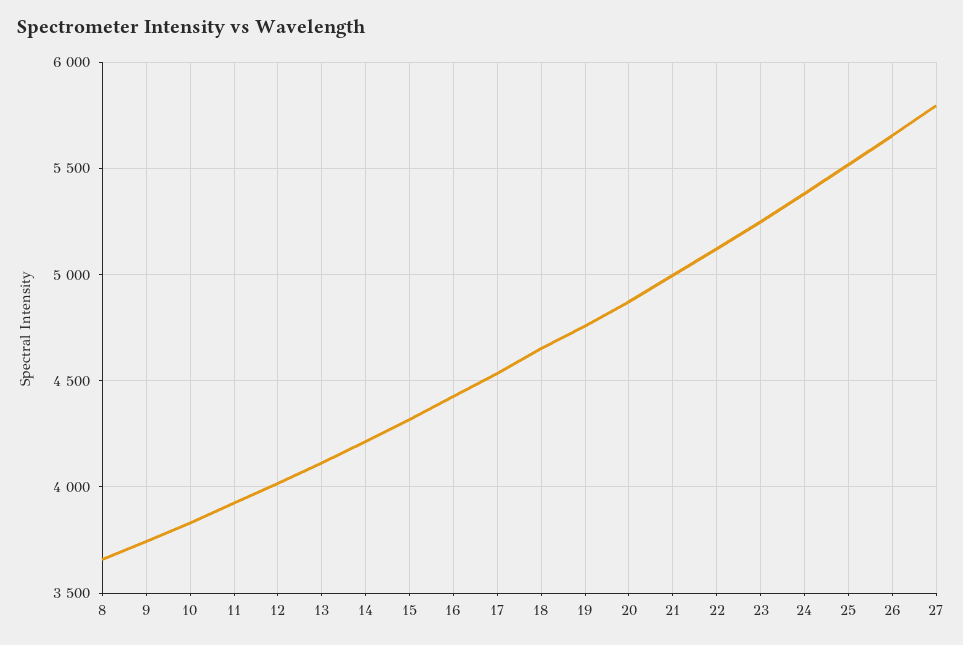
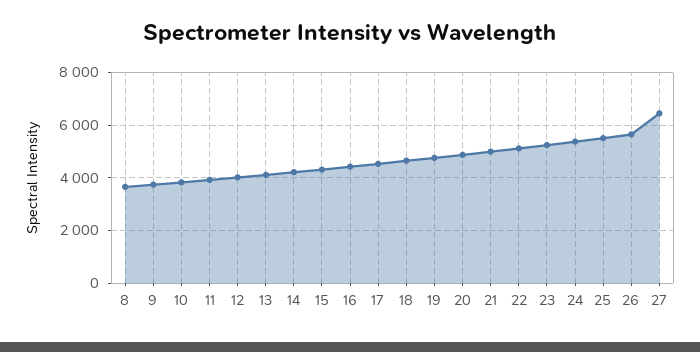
  {
    "8": 3650,
    "9": 3750,
    "10": 3850,
    "11": 3950,
    "12": 4000,
    "13": 4100,
    "14": 4200,
    "15": 4300,
    "16": 4450,
    "17": 4550,
    "18": 4650,
    "19": 4750,
    "20": 4850,
    "21": 5000,
    "22": 5100,
    "23": 5250,
    "24": 5400,
    "25": 5500,
    "26": 5650,
-   "27": 5800
+   "27": 6500
  }

